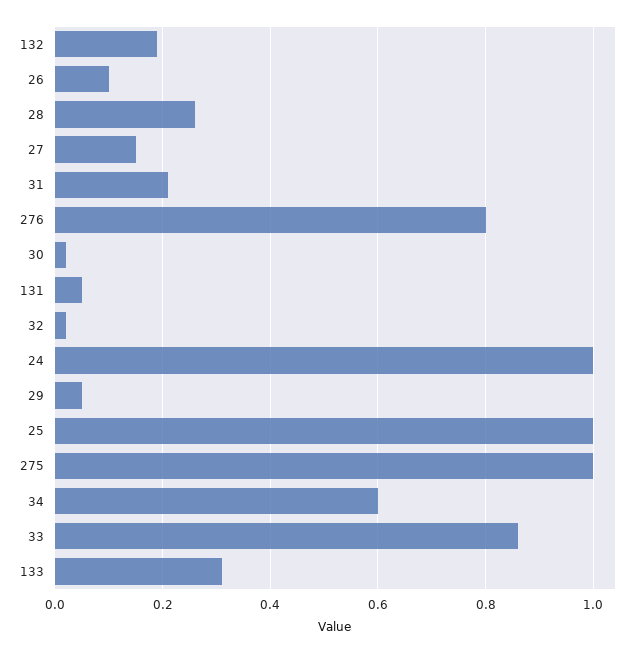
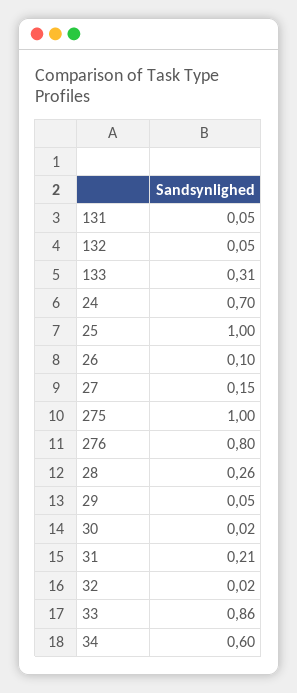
  {
-   "132": 0.2,
+   "132": 0.05,
    "26": 0.1,
    "28": 0.26,
    "27": 0.15,
    "31": 0.21,
    "276": 0.8,
    "30": 0.02,
    "131": 0.05,
    "32": 0.02,
-   "24": 1,
+   "24": 0.7,
    "29": 0.05,
    "25": 1,
    "275": 1,
    "34": 0.6,
    "33": 0.86,
    "133": 0.31
  }

